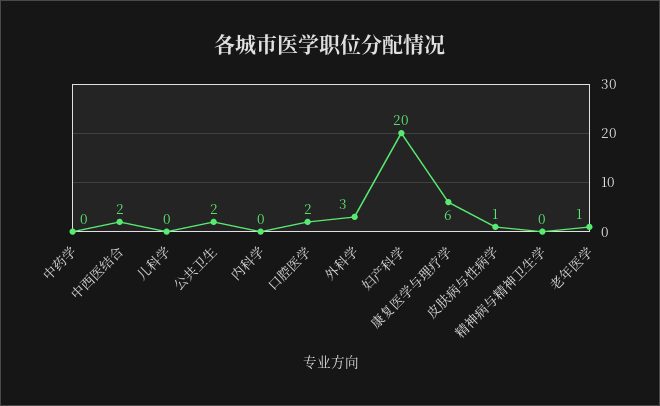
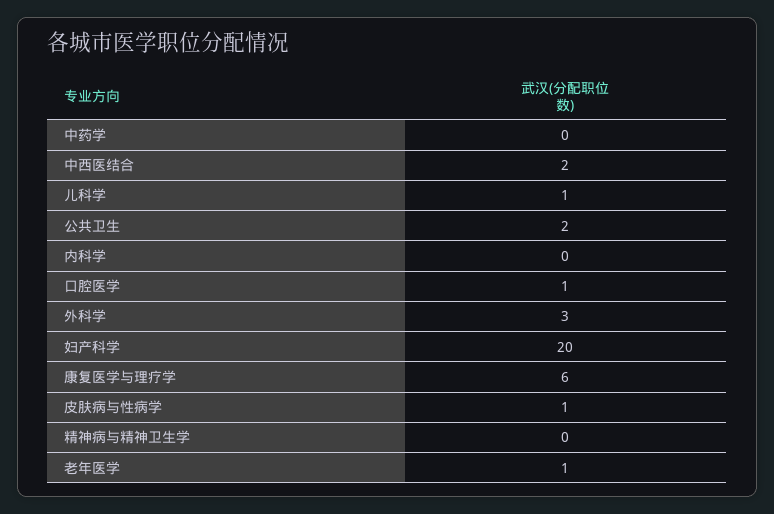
  {
    "中药学": 0,
    "中西医结合": 2,
-   "儿科学": 0,
+   "儿科学": 1,
    "公共卫生": 2,
    "内科学": 0,
-   "口腔医学": 2,
+   "口腔医学": 1,
    "外科学": 3,
    "妇产科学": 20,
    "康复医学与理疗学": 6,
    "皮肤病与性病学": 1,
    "精神病与精神卫生学": 0,
    "老年医学": 1
  }

